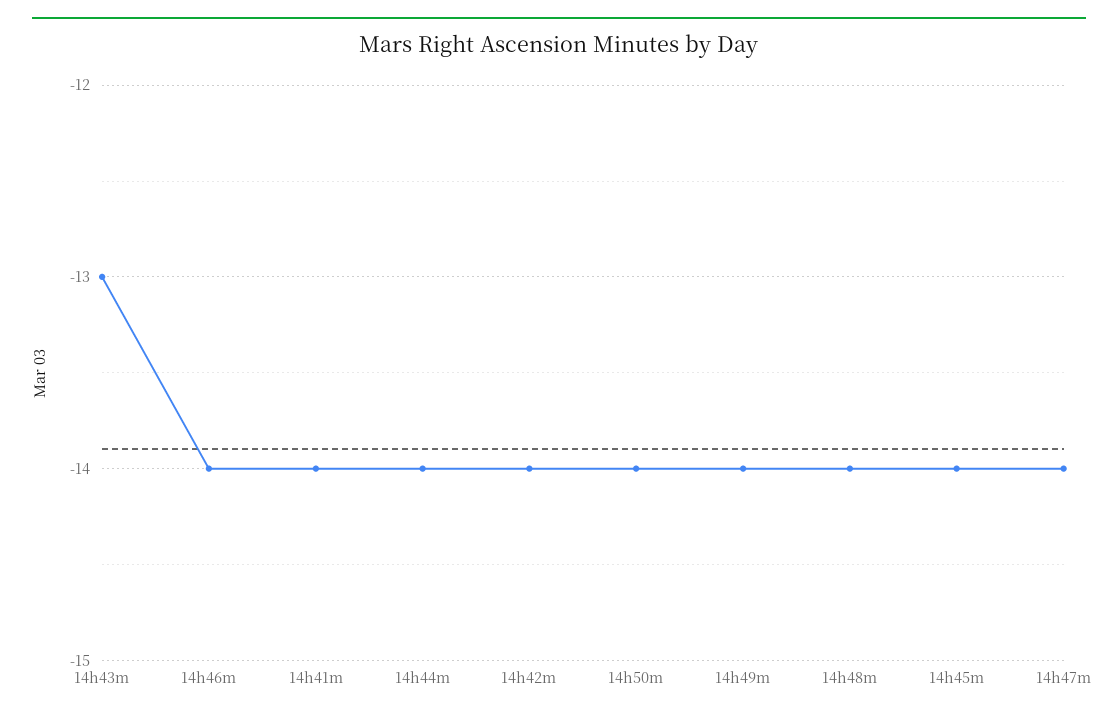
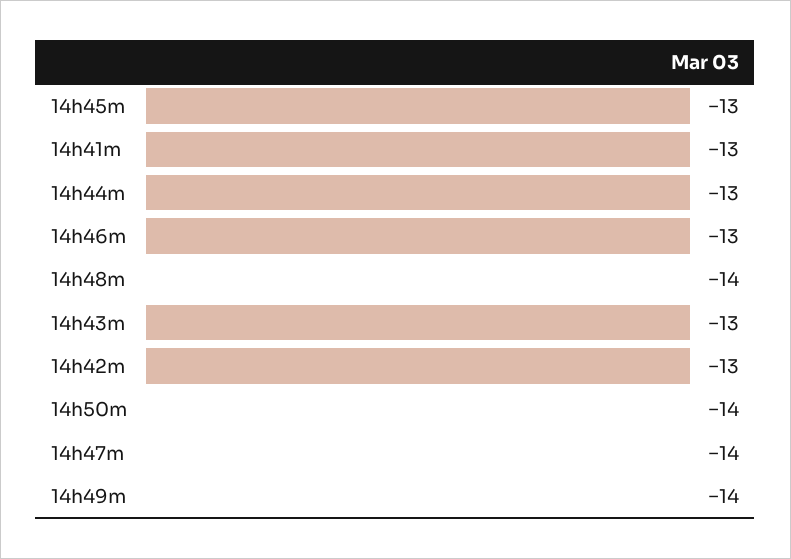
  {
    "14h43m": -13,
-   "14h46m": -14,
+   "14h46m": -13,
-   "14h41m": -14,
+   "14h41m": -13,
-   "14h44m": -14,
+   "14h44m": -13,
-   "14h42m": -14,
+   "14h42m": -13,
    "14h50m": -14,
    "14h49m": -14,
    "14h48m": -14,
-   "14h45m": -14,
+   "14h45m": -13,
    "14h47m": -14
  }

